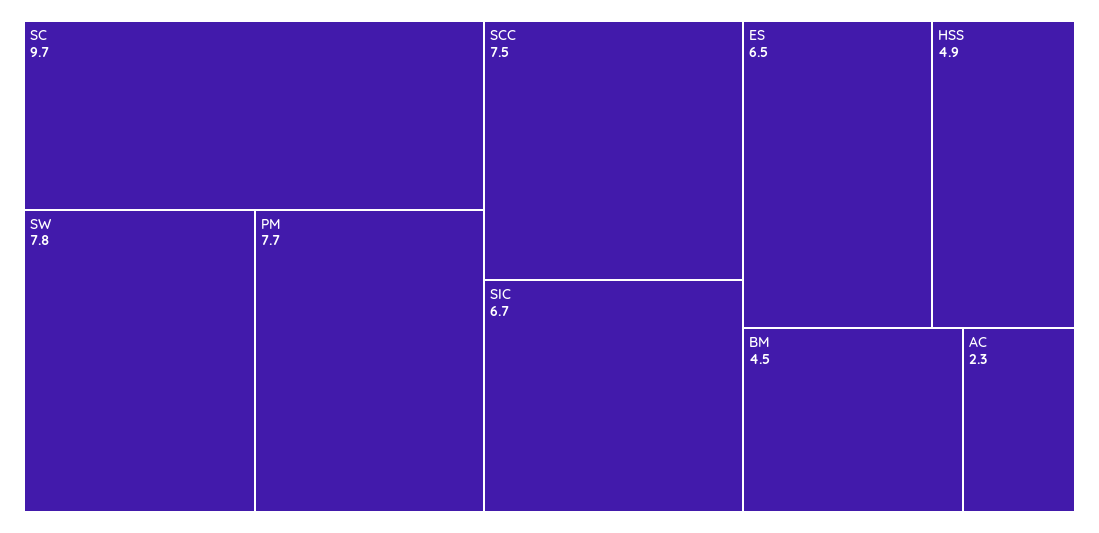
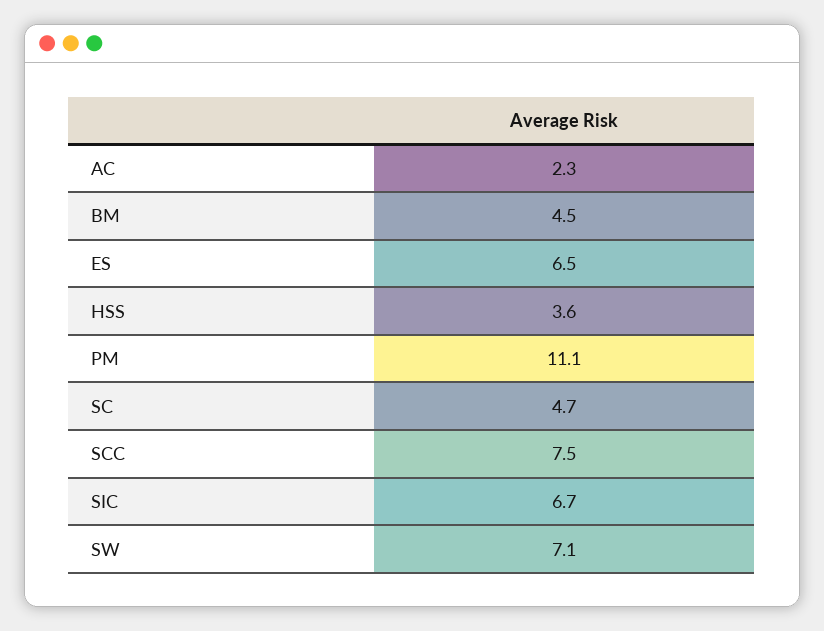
  {
-   "SC": 9.7,
+   "SC": 4.7,
-   "SW": 7.8,
+   "SW": 7.1,
-   "PM": 7.7,
+   "PM": 11.1,
    "SCC": 7.5,
    "SIC": 6.7,
    "ES": 6.5,
-   "HSS": 4.9,
+   "HSS": 3.6,
    "BM": 4.5,
    "AC": 2.3
  }

